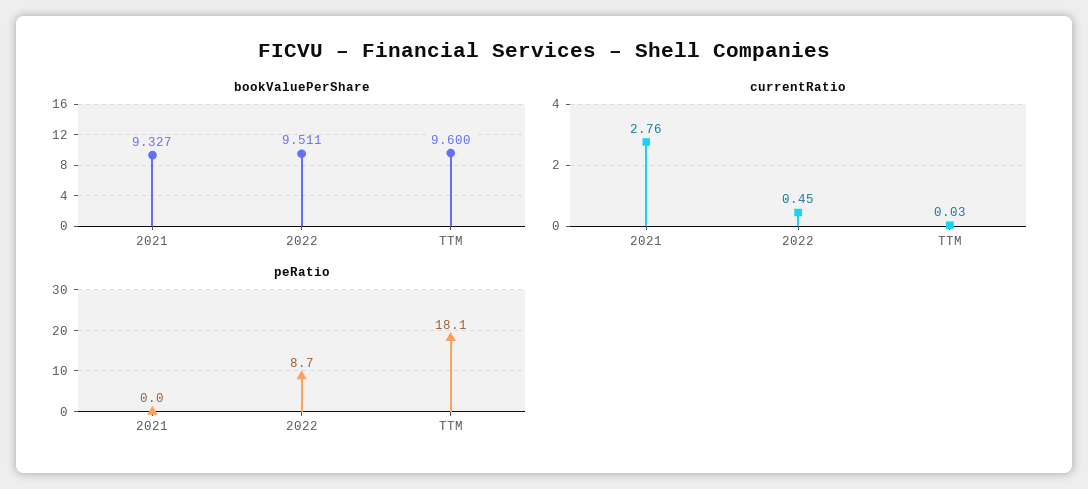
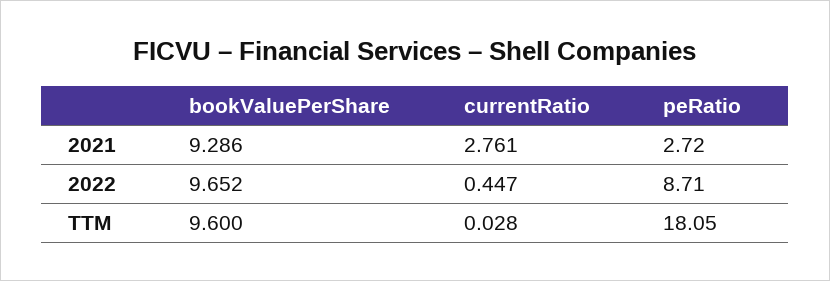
  {
    "bookValuePerShare": {
-     "2021": 9.327,
+     "2021": 9.286,
-     "2022": 9.511,
+     "2022": 9.652,
      "TTM": 9.6
    },
    "currentRatio": {
      "2021": 2.761,
      "2022": 0.447,
      "TTM": 0.028
    },
    "peRatio": {
-     "2021": 0,
+     "2021": 2.72,
      "2022": 8.71,
      "TTM": 18.05
    }
  }

